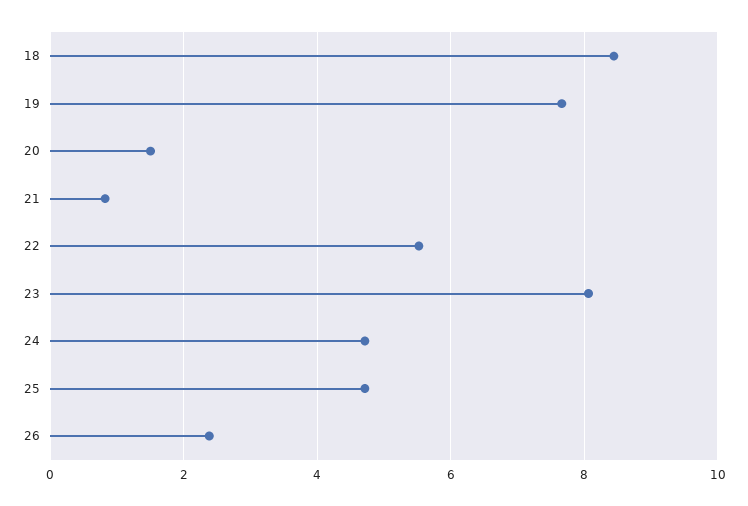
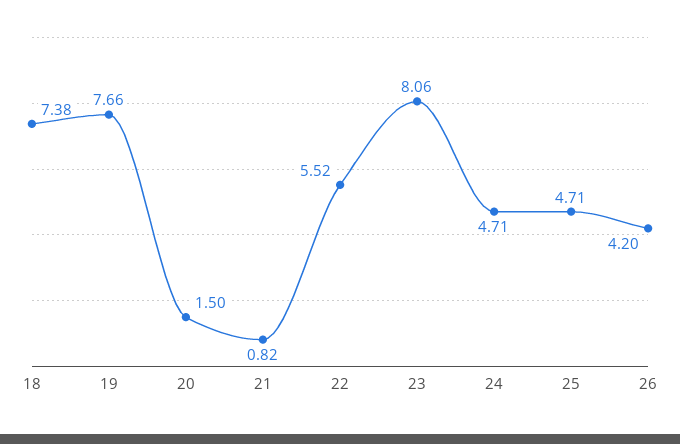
  {
-   "18": 8.4,
+   "18": 7.38,
    "19": 7.66,
    "20": 1.5,
    "21": 0.82,
    "22": 5.52,
    "23": 8.06,
    "24": 4.71,
    "25": 4.71,
-   "26": 2.4
+   "26": 4.2
  }

